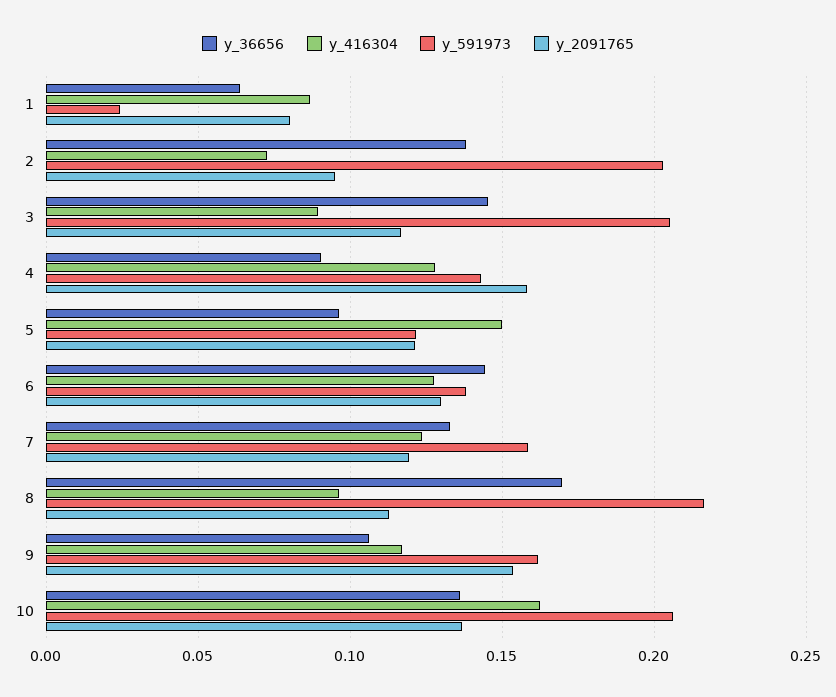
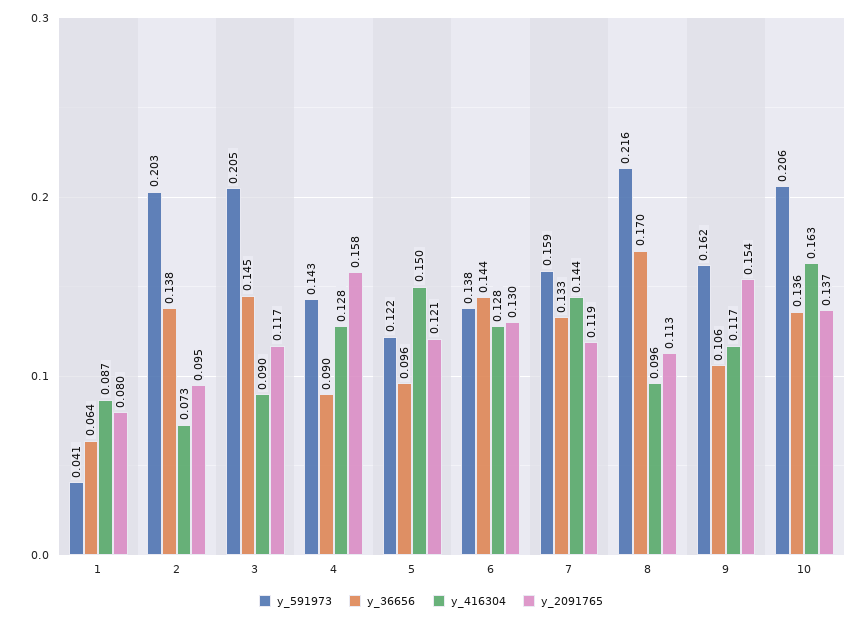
  {
    "y_36656": {
      "1": 0.064,
      "2": 0.138,
      "3": 0.145,
      "4": 0.09,
      "5": 0.096,
      "6": 0.144,
      "7": 0.133,
      "8": 0.17,
      "9": 0.106,
      "10": 0.136
    },
    "y_416304": {
      "1": 0.087,
      "2": 0.073,
      "3": 0.09,
      "4": 0.128,
      "5": 0.15,
      "6": 0.128,
-     "7": 0.125,
+     "7": 0.144,
      "8": 0.096,
      "9": 0.117,
      "10": 0.163
    },
    "y_591973": {
-     "1": 0.025,
+     "1": 0.041,
      "2": 0.203,
      "3": 0.205,
      "4": 0.143,
      "5": 0.122,
      "6": 0.138,
      "7": 0.159,
      "8": 0.216,
      "9": 0.162,
      "10": 0.206
    },
    "y_2091765": {
      "1": 0.08,
      "2": 0.095,
      "3": 0.117,
      "4": 0.158,
      "5": 0.121,
      "6": 0.13,
      "7": 0.119,
      "8": 0.113,
      "9": 0.154,
      "10": 0.137
    }
  }

